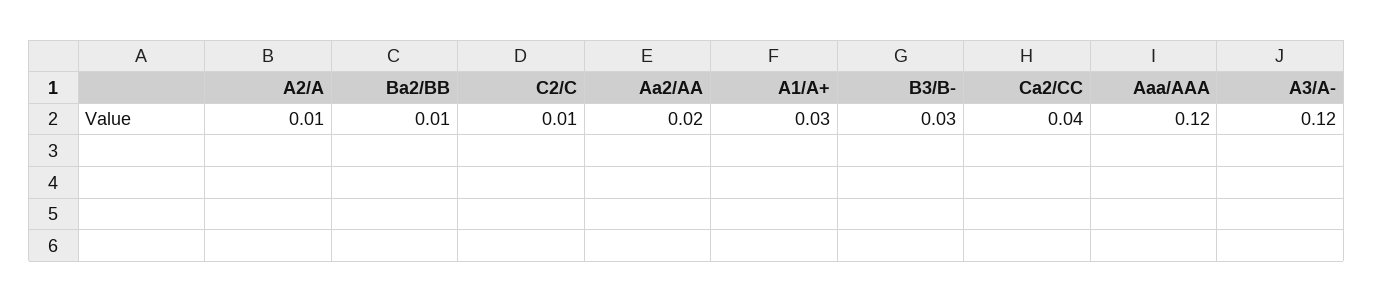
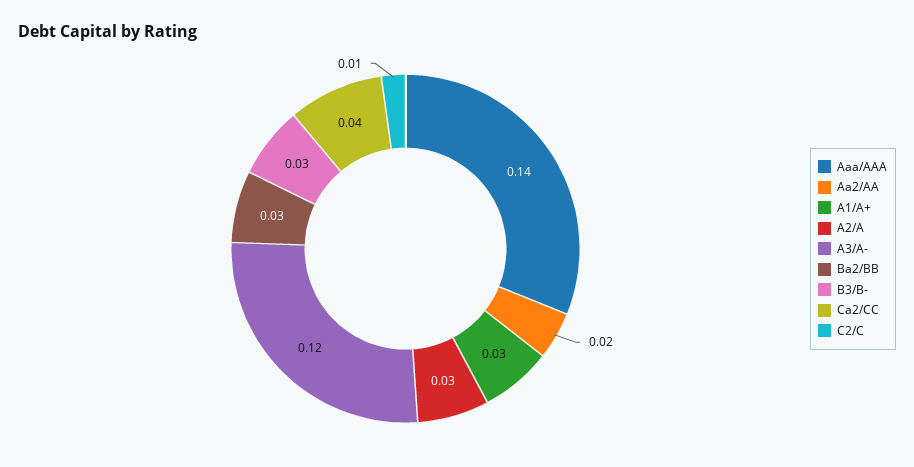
  {
-   "A2/A": 0.01,
+   "A2/A": 0.03,
-   "Ba2/BB": 0.01,
+   "Ba2/BB": 0.03,
    "C2/C": 0.01,
    "Aa2/AA": 0.02,
    "A1/A+": 0.03,
    "B3/B-": 0.03,
    "Ca2/CC": 0.04,
-   "Aaa/AAA": 0.12,
+   "Aaa/AAA": 0.14,
    "A3/A-": 0.12
  }

